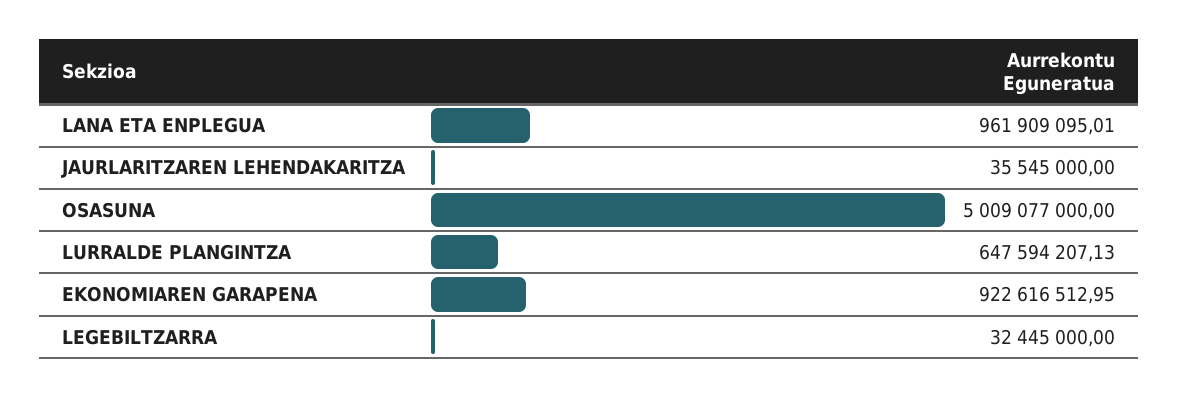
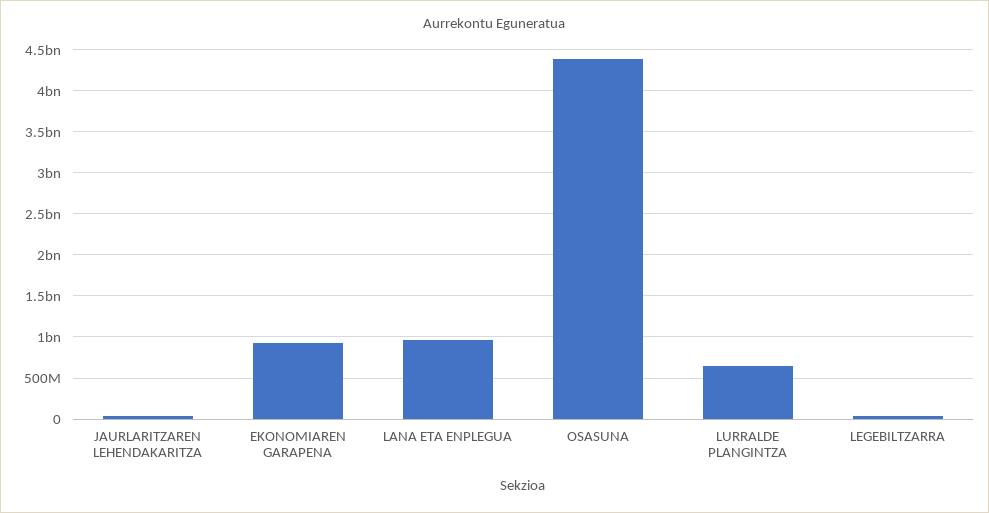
  {
    "LANA ETA ENPLEGUA": 961909095.01,
    "JAURLARITZAREN LEHENDAKARITZA": 35545000,
-   "OSASUNA": 5009077000,
+   "OSASUNA": 4400000000,
    "LURRALDE PLANGINTZA": 647594207.13,
    "EKONOMIAREN GARAPENA": 922616512.95,
    "LEGEBILTZARRA": 32445000
  }

